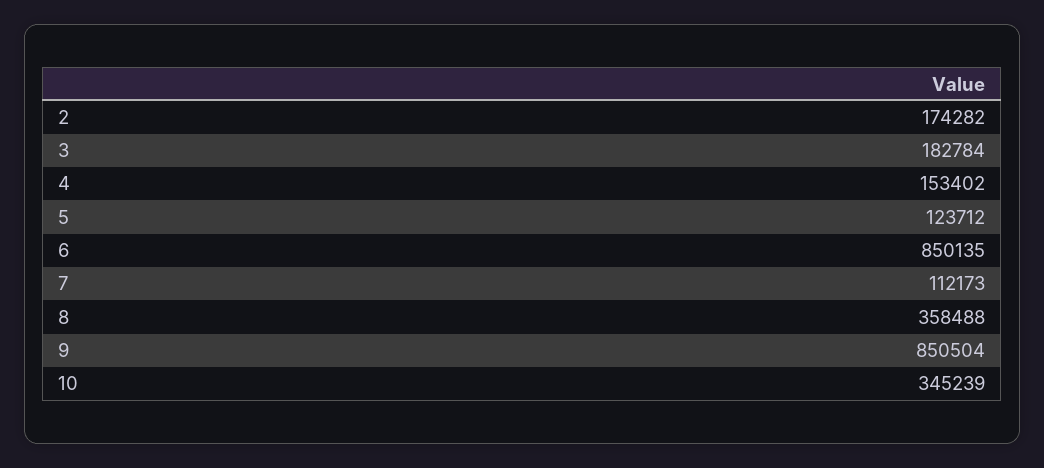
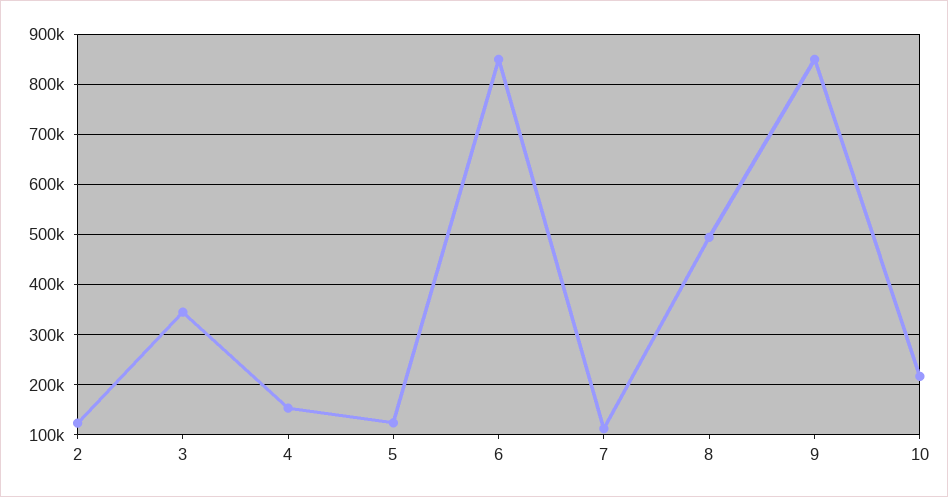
  {
-   "2": 174282,
+   "2": 120000,
-   "3": 182784,
+   "3": 340000,
    "4": 153402,
    "5": 123712,
    "6": 850135,
    "7": 112173,
-   "8": 358488,
+   "8": 500000,
    "9": 850504,
-   "10": 345239
+   "10": 220000
  }

